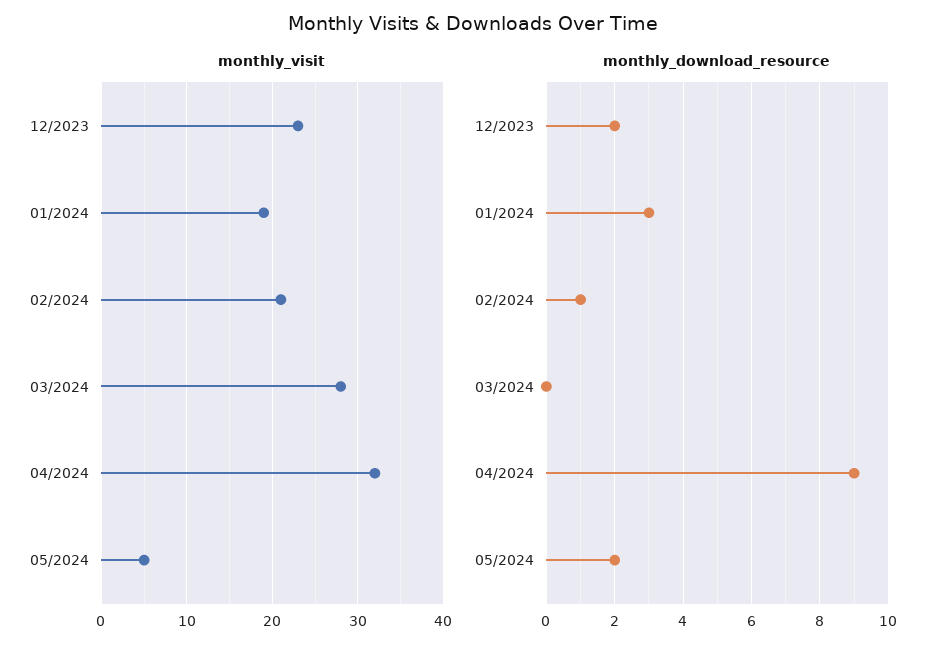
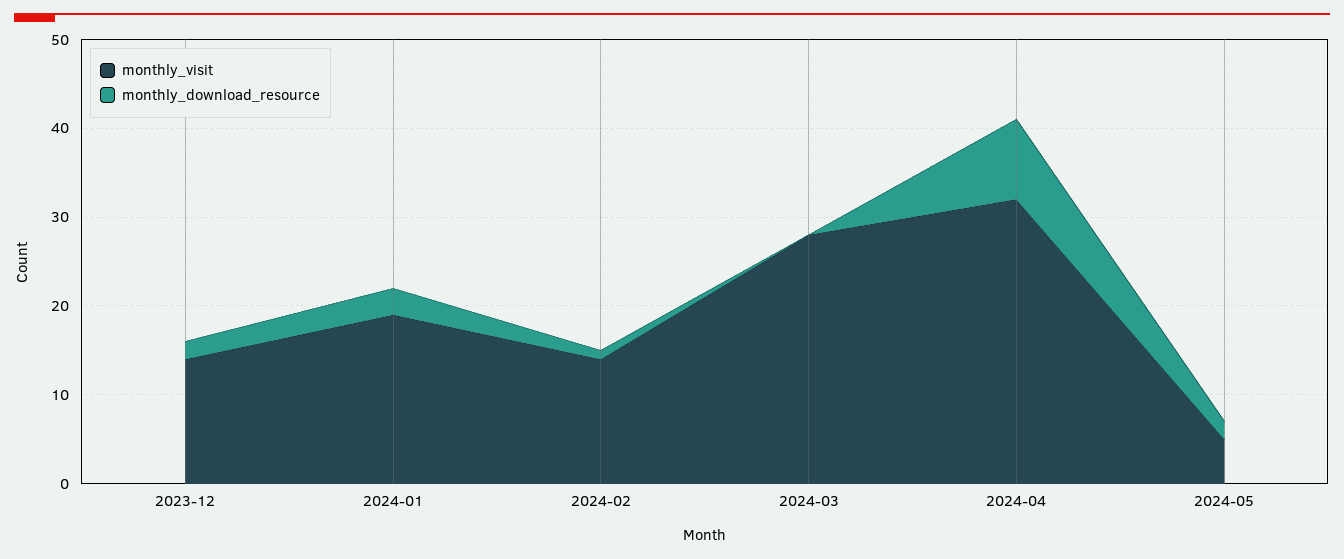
  {
    "monthly_visit": {
-     "12/2023": 23,
+     "12/2023": 14,
      "01/2024": 19,
-     "02/2024": 21,
+     "02/2024": 14,
      "03/2024": 28,
      "04/2024": 32,
      "05/2024": 5
    },
    "monthly_download_resource": {
      "12/2023": 2,
      "01/2024": 3,
      "02/2024": 1,
      "03/2024": 0,
      "04/2024": 9,
      "05/2024": 2
    }
  }

